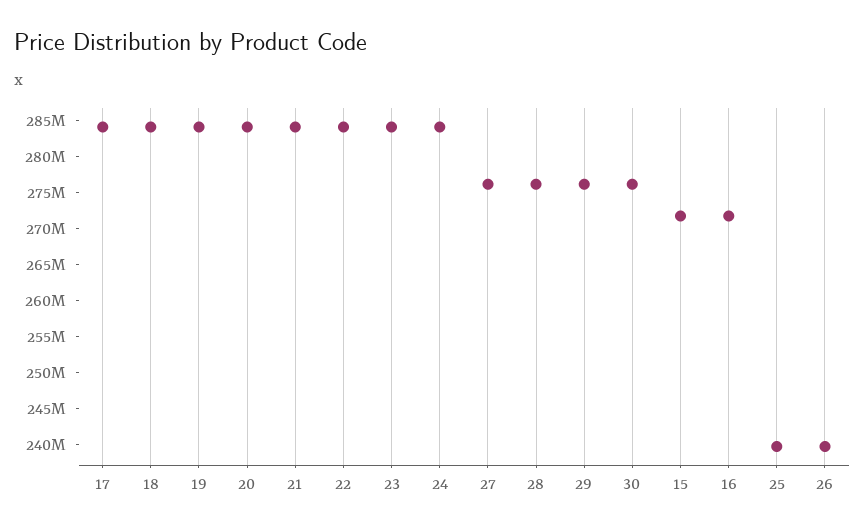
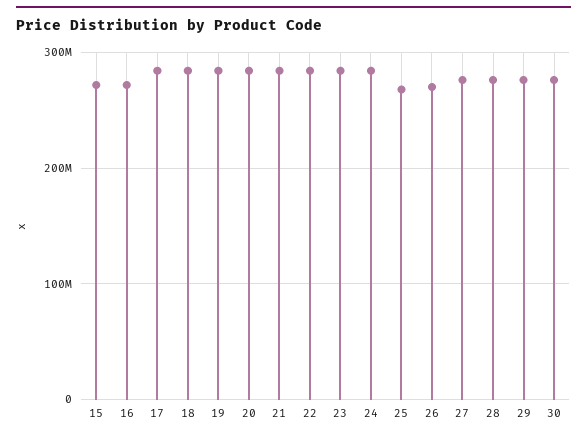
  {
    "17": 285000000,
    "18": 285000000,
    "19": 285000000,
    "20": 285000000,
    "21": 285000000,
    "22": 285000000,
    "23": 285000000,
    "24": 285000000,
    "27": 275000000,
    "28": 275000000,
    "29": 275000000,
    "30": 275000000,
    "15": 272500000,
    "16": 272500000,
-   "25": 240000000,
+   "25": 270000000,
-   "26": 240000000
+   "26": 270000000
  }

